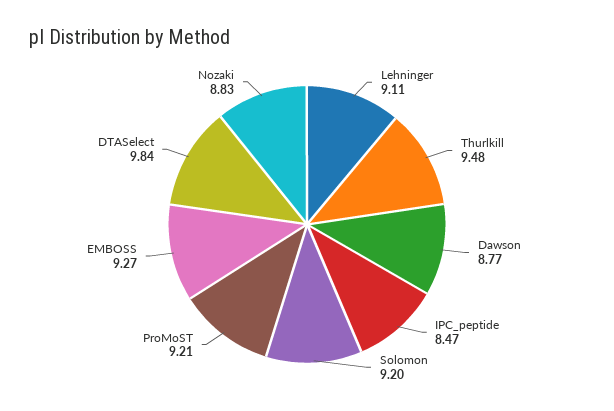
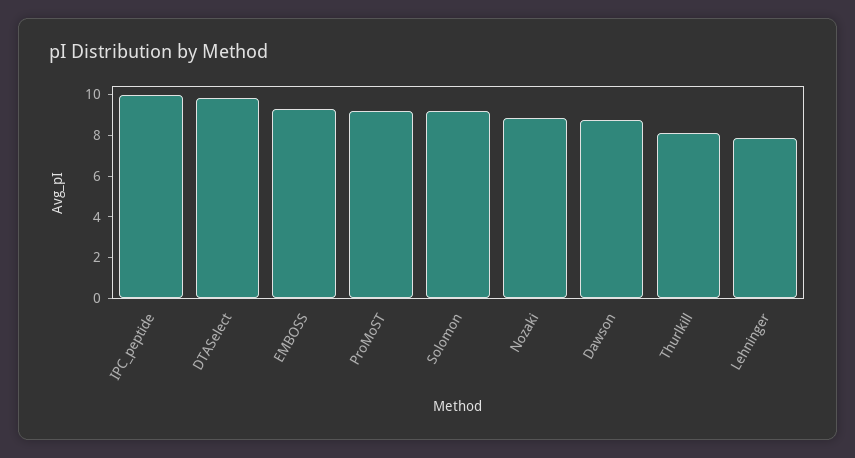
  {
-   "Lehninger": 9.11,
+   "Lehninger": 8,
-   "Thurlkill": 9.48,
+   "Thurlkill": 8,
    "Dawson": 8.77,
-   "IPC_peptide": 8.47,
+   "IPC_peptide": 10,
    "Solomon": 9.2,
    "ProMoST": 9.21,
    "EMBOSS": 9.27,
    "DTASelect": 9.84,
    "Nozaki": 8.83
  }

